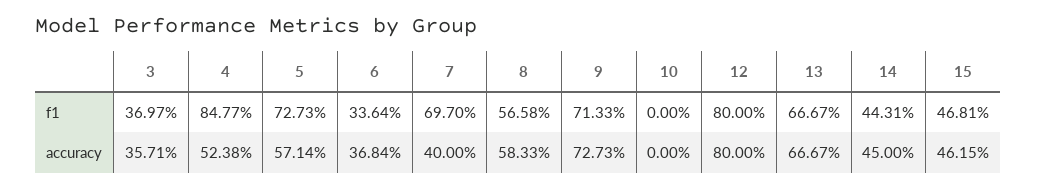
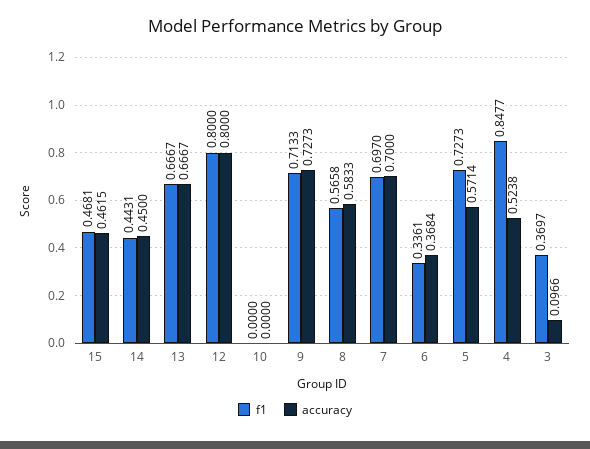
  {
    "f1": {
      "3": 0.3697,
      "4": 0.8477,
      "5": 0.7273,
-     "6": 0.3364,
+     "6": 0.3361,
      "7": 0.697,
      "8": 0.5658,
      "9": 0.7133,
      "10": 0,
      "12": 0.8,
      "13": 0.6667,
      "14": 0.4431,
      "15": 0.4681
    },
    "accuracy": {
-     "3": 0.3571,
+     "3": 0.0966,
      "4": 0.5238,
      "5": 0.5714,
      "6": 0.3684,
-     "7": 0.4,
+     "7": 0.7,
      "8": 0.5833,
      "9": 0.7273,
      "10": 0,
      "12": 0.8,
      "13": 0.6667,
      "14": 0.45,
      "15": 0.4615
    }
  }

